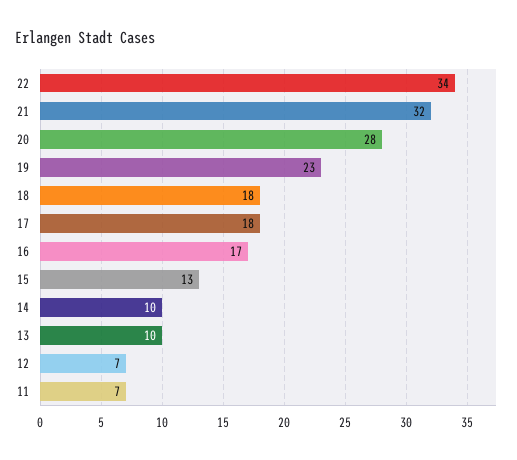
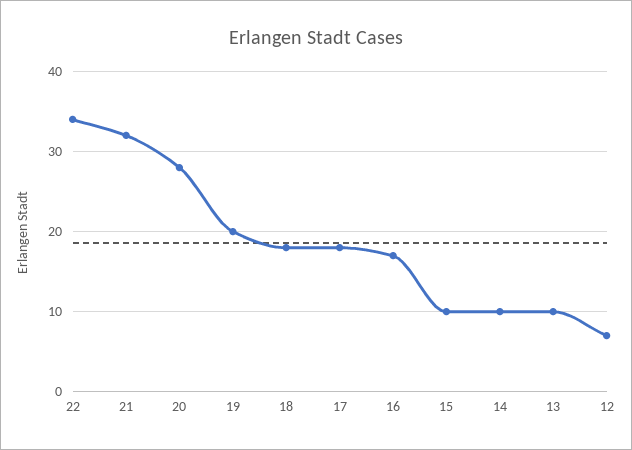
  {
    "22": 34,
    "21": 32,
    "20": 28,
-   "19": 23,
+   "19": 20,
    "18": 18,
    "17": 18,
    "16": 17,
-   "15": 13,
+   "15": 10,
    "14": 10,
    "13": 10,
-   "12": 7,
+   "12": 7
-   "11": 7
  }

